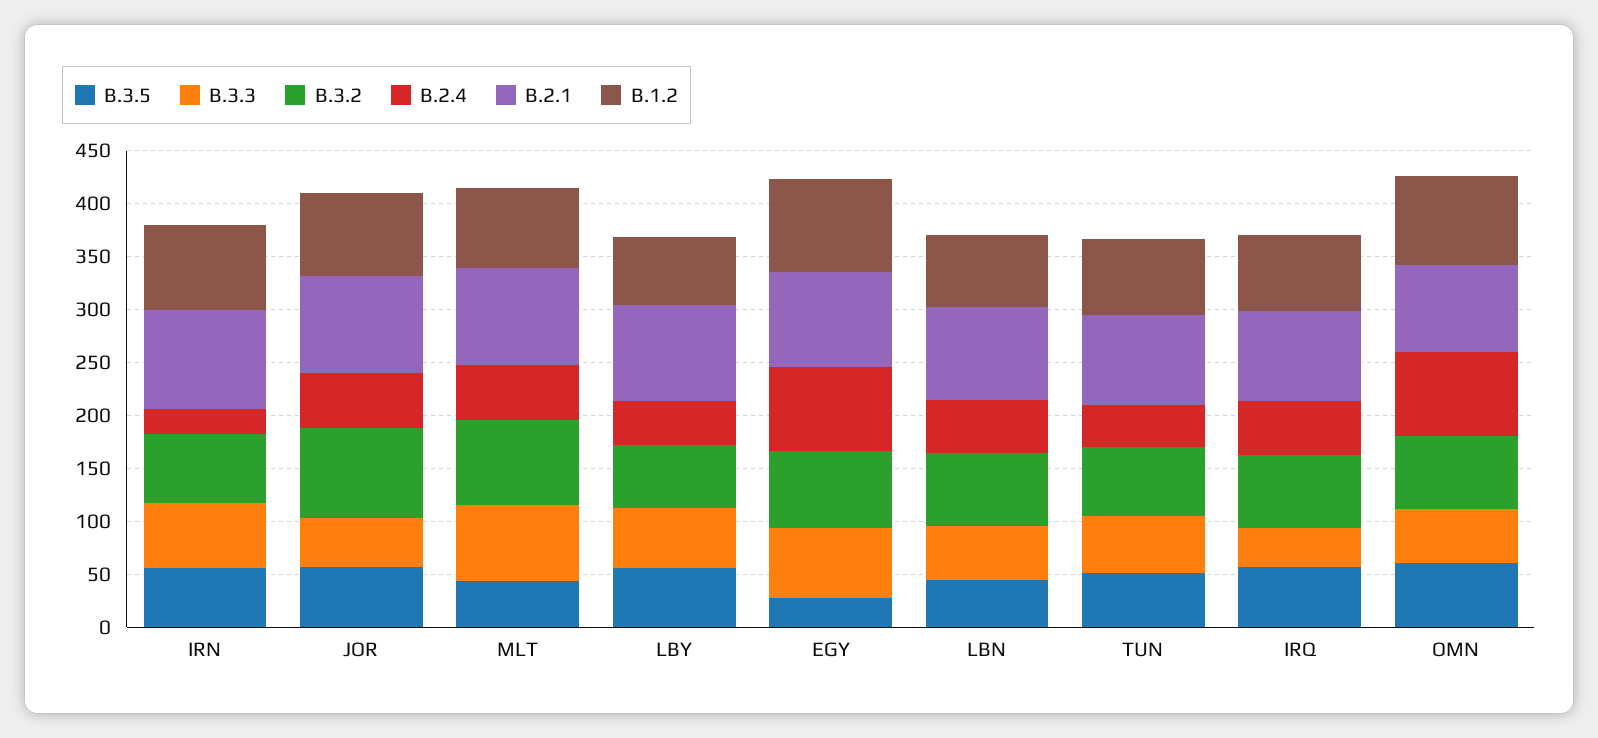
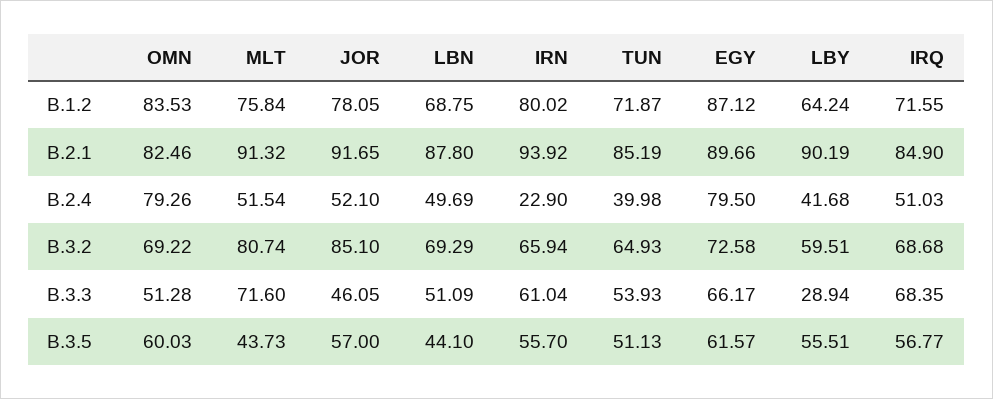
  {
    "B.3.5": {
      "IRN": 55.7,
      "JOR": 57,
      "MLT": 43.73,
      "LBY": 55.51,
-     "EGY": 30,
+     "EGY": 61.57,
      "LBN": 44.1,
      "TUN": 51.13,
      "IRQ": 56.77,
      "OMN": 60.03
    },
    "B.3.3": {
      "IRN": 61.04,
      "JOR": 46.05,
      "MLT": 71.6,
-     "LBY": 60,
+     "LBY": 28.94,
      "EGY": 66.17,
      "LBN": 51.09,
      "TUN": 53.93,
-     "IRQ": 40,
+     "IRQ": 68.35,
      "OMN": 51.28
    },
    "B.3.2": {
      "IRN": 65.94,
      "JOR": 85.1,
      "MLT": 80.74,
      "LBY": 59.51,
      "EGY": 72.58,
      "LBN": 69.29,
      "TUN": 64.93,
      "IRQ": 68.68,
      "OMN": 69.22
    },
    "B.2.4": {
      "IRN": 22.9,
      "JOR": 52.1,
      "MLT": 51.54,
      "LBY": 41.68,
      "EGY": 79.5,
      "LBN": 49.69,
      "TUN": 39.98,
      "IRQ": 51.03,
      "OMN": 79.26
    },
    "B.2.1": {
      "IRN": 93.92,
      "JOR": 91.65,
      "MLT": 91.32,
      "LBY": 90.19,
      "EGY": 89.66,
      "LBN": 87.8,
      "TUN": 85.19,
      "IRQ": 84.9,
      "OMN": 82.46
    },
    "B.1.2": {
      "IRN": 80.02,
      "JOR": 78.05,
      "MLT": 75.84,
      "LBY": 64.24,
      "EGY": 87.12,
      "LBN": 68.75,
      "TUN": 71.87,
      "IRQ": 71.55,
      "OMN": 83.53
    }
  }

